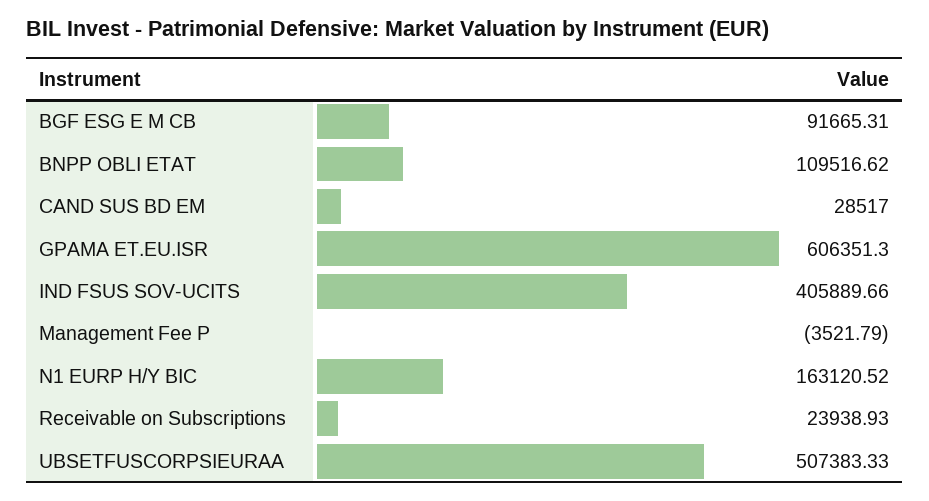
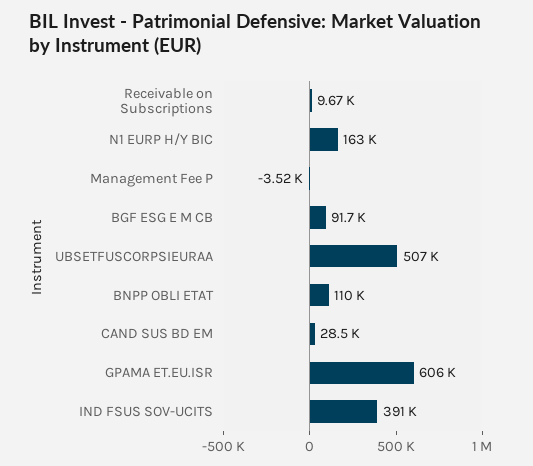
  {
    "BGF ESG E M CB": 91665.31,
    "BNPP OBLI ETAT": 109516.62,
    "CAND SUS BD EM": 28517,
    "GPAMA ET.EU.ISR": 606351.3,
-   "IND FSUS SOV-UCITS": 405889.66,
+   "IND FSUS SOV-UCITS": 391000,
    "Management Fee P": -3521.79,
    "N1 EURP H/Y BIC": 163120.52,
-   "Receivable on Subscriptions": 23938.93,
+   "Receivable on Subscriptions": 9670,
    "UBSETFUSCORPSIEURAA": 507383.33
  }

